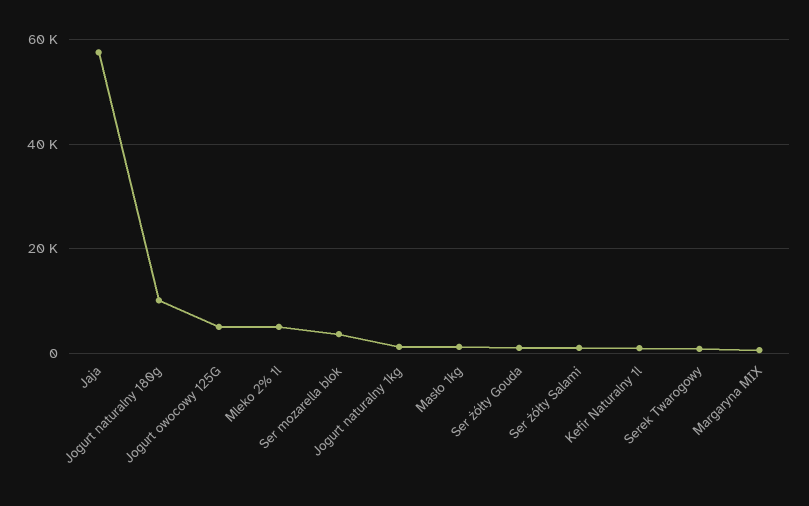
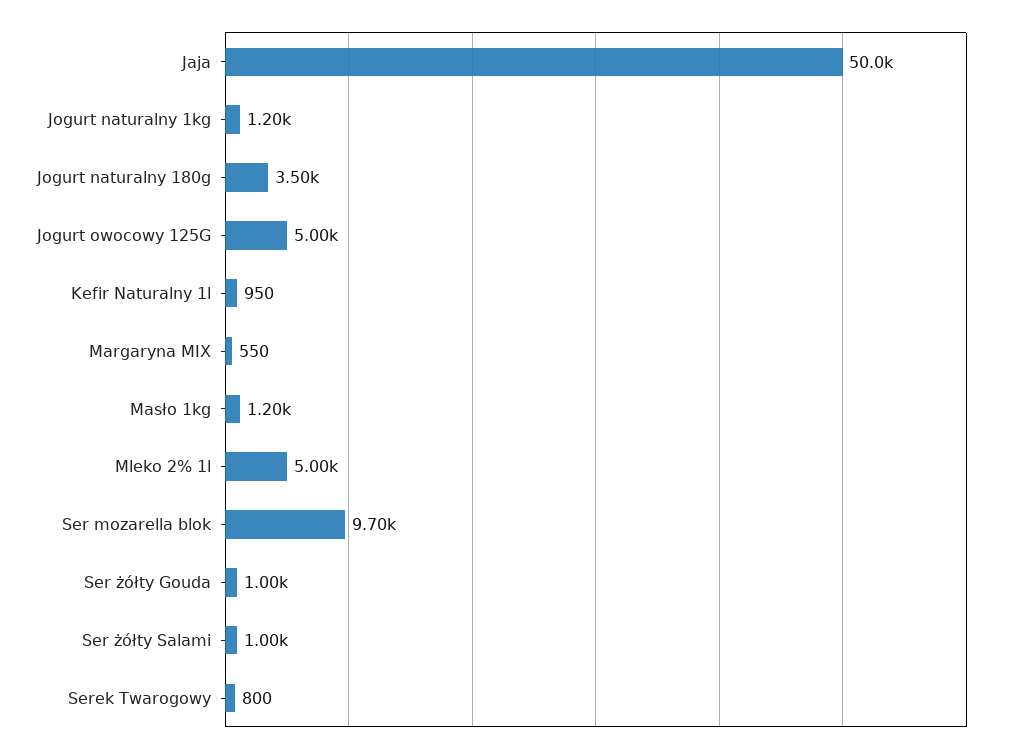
  {
-   "Jaja": 58000,
+   "Jaja": 50000,
-   "Jogurt naturalny 180g": 10000,
+   "Jogurt naturalny 180g": 3500,
    "Jogurt owocowy 125G": 5000,
    "Mleko 2% 1l": 5000,
-   "Ser mozarella blok": 4000,
+   "Ser mozarella blok": 9700,
    "Jogurt naturalny 1kg": 1200,
    "Masło 1kg": 1200,
    "Ser żółty Gouda": 1000,
    "Ser żółty Salami": 1000,
    "Kefir Naturalny 1l": 950,
    "Serek Twarogowy": 800,
    "Margaryna MIX": 550
  }

